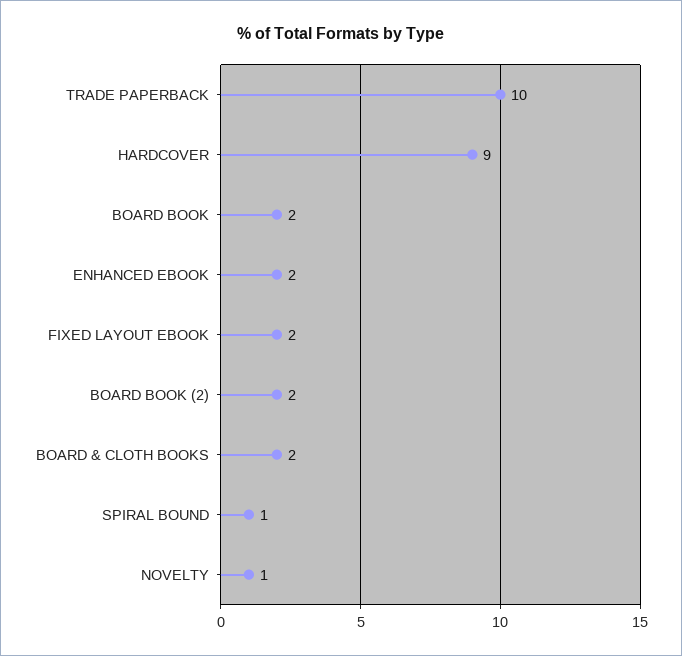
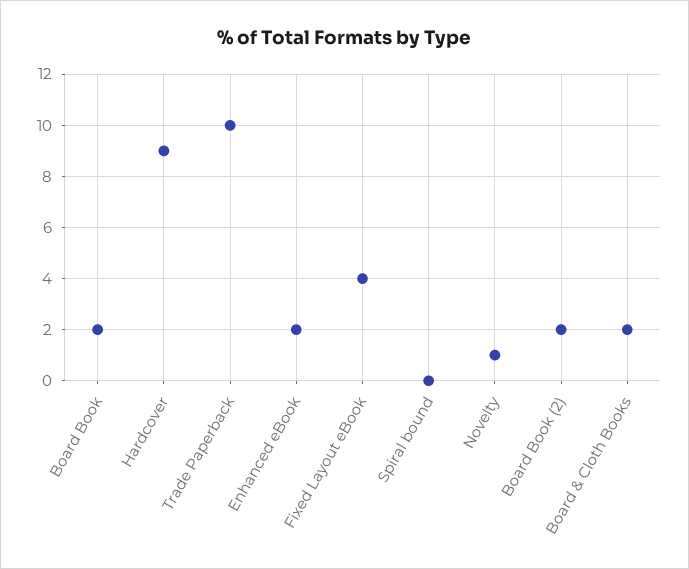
  {
    "TRADE PAPERBACK": 10,
    "HARDCOVER": 9,
    "BOARD BOOK": 2,
    "ENHANCED EBOOK": 2,
-   "FIXED LAYOUT EBOOK": 2,
+   "FIXED LAYOUT EBOOK": 4,
    "BOARD BOOK (2)": 2,
    "BOARD & CLOTH BOOKS": 2,
-   "SPIRAL BOUND": 1,
+   "SPIRAL BOUND": 0,
    "NOVELTY": 1
  }

